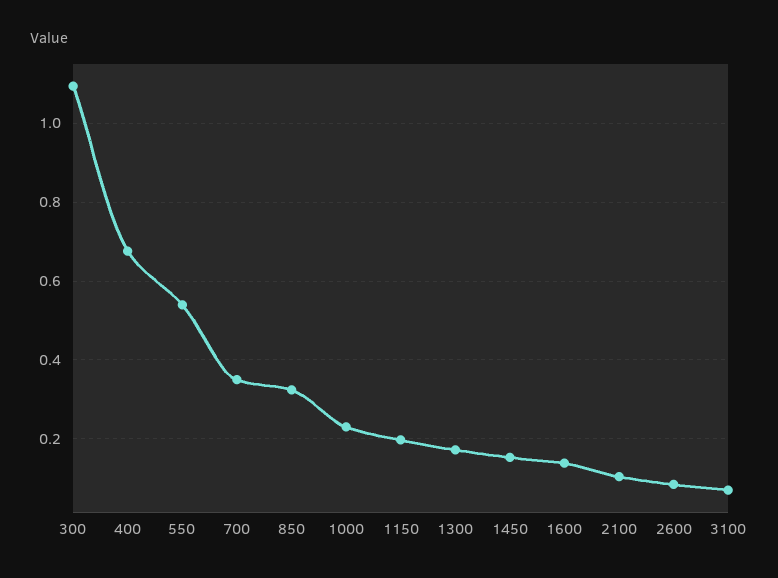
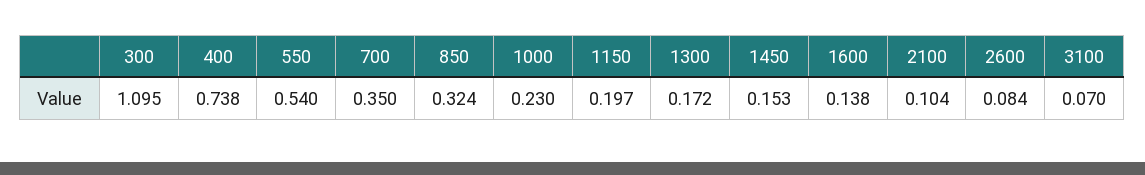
  {
    "300": 1.095,
-   "400": 0.68,
+   "400": 0.738,
    "550": 0.54,
    "700": 0.35,
    "850": 0.324,
    "1000": 0.23,
    "1150": 0.197,
    "1300": 0.172,
    "1450": 0.153,
    "1600": 0.138,
    "2100": 0.104,
    "2600": 0.084,
    "3100": 0.07
  }

